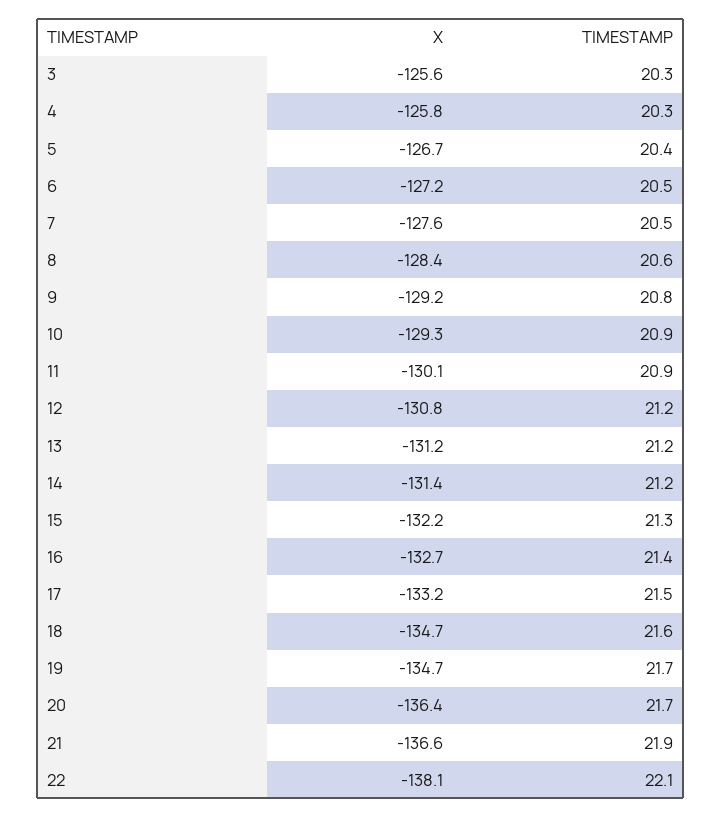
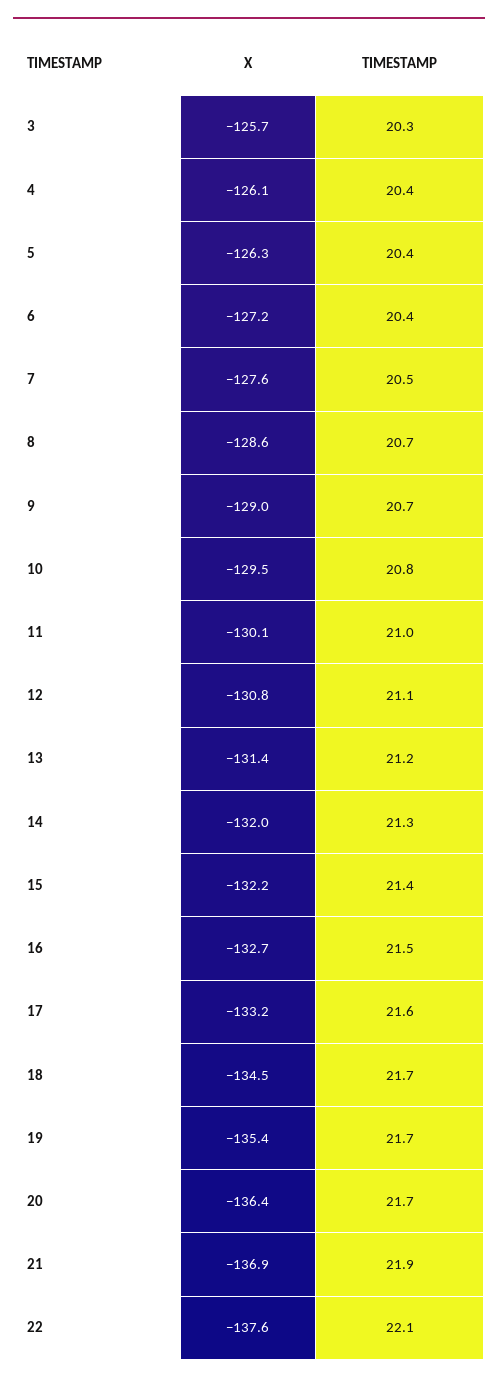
  {
    "X": {
-     "3": -125.6,
+     "3": -125.7,
-     "4": -125.8,
+     "4": -126.1,
-     "5": -126.7,
+     "5": -126.3,
      "6": -127.2,
      "7": -127.6,
-     "8": -128.4,
+     "8": -128.6,
-     "9": -129.2,
+     "9": -129,
-     "10": -129.3,
+     "10": -129.5,
      "11": -130.1,
      "12": -130.8,
-     "13": -131.2,
+     "13": -131.4,
-     "14": -131.4,
+     "14": -132,
      "15": -132.2,
      "16": -132.7,
      "17": -133.2,
-     "18": -134.7,
+     "18": -134.5,
-     "19": -134.7,
+     "19": -135.4,
      "20": -136.4,
-     "21": -136.6,
+     "21": -136.9,
-     "22": -138.1
+     "22": -137.6
    },
    "TIMESTAMP": {
      "3": 20.3,
-     "4": 20.3,
+     "4": 20.4,
      "5": 20.4,
-     "6": 20.5,
+     "6": 20.4,
      "7": 20.5,
-     "8": 20.6,
+     "8": 20.7,
-     "9": 20.8,
+     "9": 20.7,
-     "10": 20.9,
+     "10": 20.8,
-     "11": 20.9,
+     "11": 21,
-     "12": 21.2,
+     "12": 21.1,
      "13": 21.2,
-     "14": 21.2,
+     "14": 21.3,
-     "15": 21.3,
+     "15": 21.4,
-     "16": 21.4,
+     "16": 21.5,
-     "17": 21.5,
+     "17": 21.6,
-     "18": 21.6,
+     "18": 21.7,
      "19": 21.7,
      "20": 21.7,
      "21": 21.9,
      "22": 22.1
    }
  }

